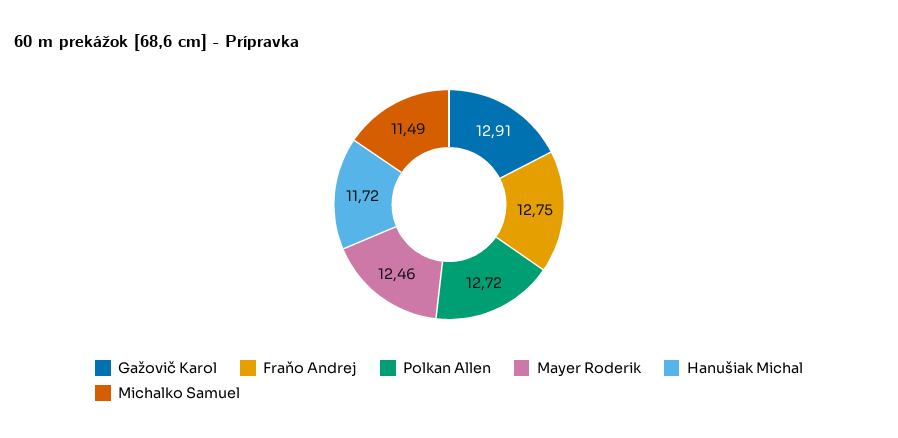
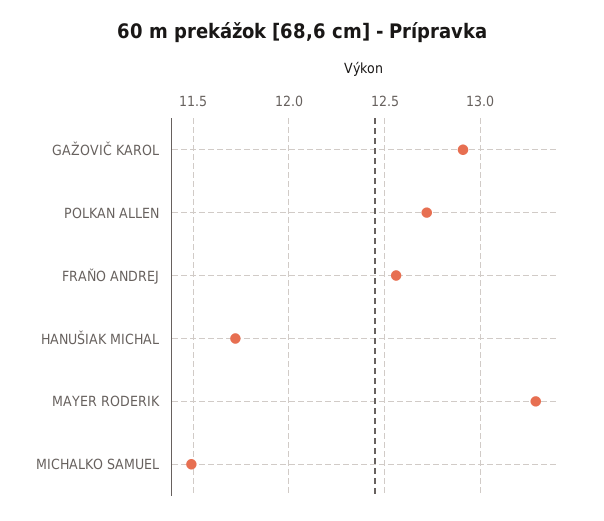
  {
    "Gažovič Karol": 12.91,
-   "Fraňo Andrej": 12.75,
+   "Fraňo Andrej": 12.55,
    "Polkan Allen": 12.72,
-   "Mayer Roderik": 12.46,
+   "Mayer Roderik": 13.3,
    "Hanušiak Michal": 11.72,
    "Michalko Samuel": 11.49
  }

